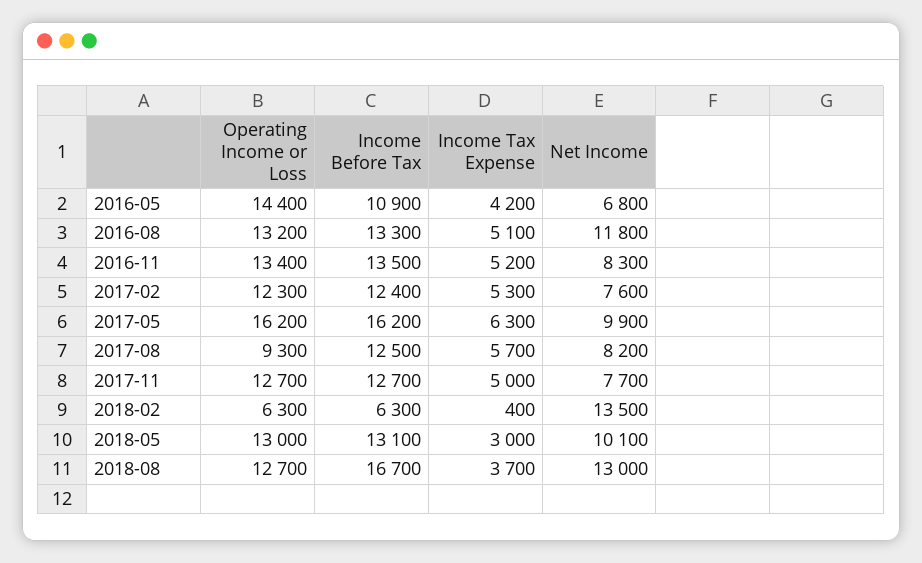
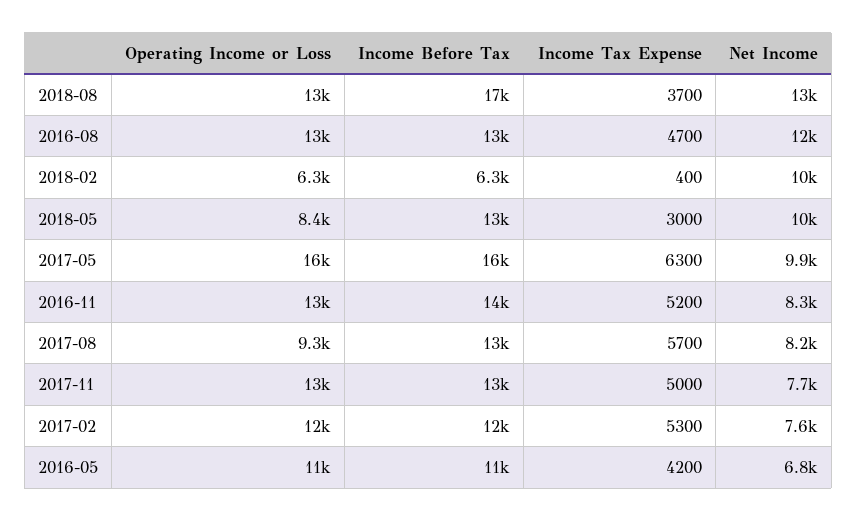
  {
    "Operating Income or Loss": {
-     "2016-05": 14400,
+     "2016-05": 11000,
      "2016-08": 13200,
      "2016-11": 13400,
      "2017-02": 12300,
      "2017-05": 16200,
      "2017-08": 9300,
      "2017-11": 12700,
      "2018-02": 6300,
-     "2018-05": 13000,
+     "2018-05": 8400,
      "2018-08": 12700
    },
    "Income Before Tax": {
      "2016-05": 10900,
      "2016-08": 13300,
      "2016-11": 13500,
      "2017-02": 12400,
      "2017-05": 16200,
      "2017-08": 12500,
      "2017-11": 12700,
      "2018-02": 6300,
      "2018-05": 13100,
      "2018-08": 16700
    },
    "Income Tax Expense": {
      "2016-05": 4200,
-     "2016-08": 5100,
+     "2016-08": 4700,
      "2016-11": 5200,
      "2017-02": 5300,
      "2017-05": 6300,
      "2017-08": 5700,
      "2017-11": 5000,
      "2018-02": 400,
      "2018-05": 3000,
      "2018-08": 3700
    },
    "Net Income": {
      "2016-05": 6800,
      "2016-08": 11800,
      "2016-11": 8300,
      "2017-02": 7600,
      "2017-05": 9900,
      "2017-08": 8200,
      "2017-11": 7700,
-     "2018-02": 13500,
+     "2018-02": 10000,
      "2018-05": 10100,
      "2018-08": 13000
    }
  }

